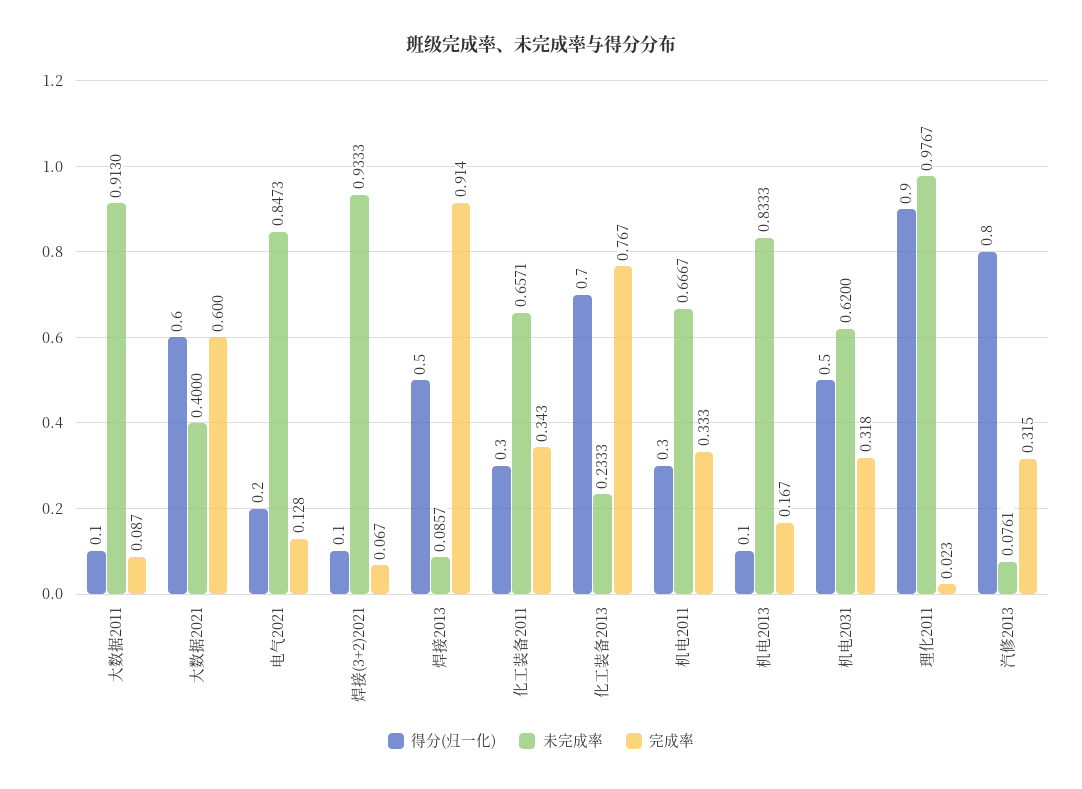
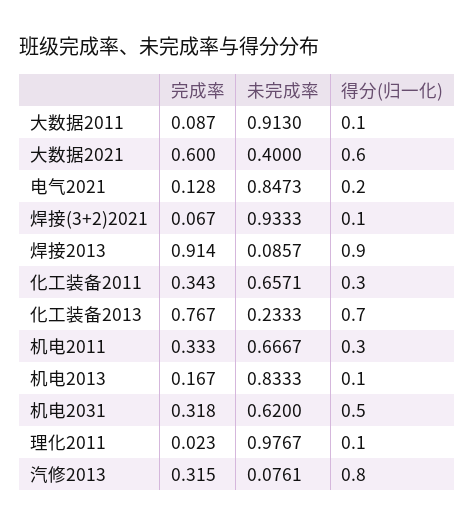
  {
    "得分(归一化)": {
      "大数据2011": 0.1,
      "大数据2021": 0.6,
      "电气2021": 0.2,
      "焊接(3+2)2021": 0.1,
-     "焊接2013": 0.5,
+     "焊接2013": 0.9,
      "化工装备2011": 0.3,
      "化工装备2013": 0.7,
      "机电2011": 0.3,
      "机电2013": 0.1,
      "机电2031": 0.5,
-     "理化2011": 0.9,
+     "理化2011": 0.1,
      "汽修2013": 0.8
    },
    "未完成率": {
      "大数据2011": 0.913,
      "大数据2021": 0.4,
      "电气2021": 0.8473,
      "焊接(3+2)2021": 0.9333,
      "焊接2013": 0.0857,
      "化工装备2011": 0.6571,
      "化工装备2013": 0.2333,
      "机电2011": 0.6667,
      "机电2013": 0.8333,
      "机电2031": 0.62,
      "理化2011": 0.9767,
      "汽修2013": 0.0761
    },
    "完成率": {
      "大数据2011": 0.087,
      "大数据2021": 0.6,
      "电气2021": 0.128,
      "焊接(3+2)2021": 0.067,
      "焊接2013": 0.914,
      "化工装备2011": 0.343,
      "化工装备2013": 0.767,
      "机电2011": 0.333,
      "机电2013": 0.167,
      "机电2031": 0.318,
      "理化2011": 0.023,
      "汽修2013": 0.315
    }
  }

